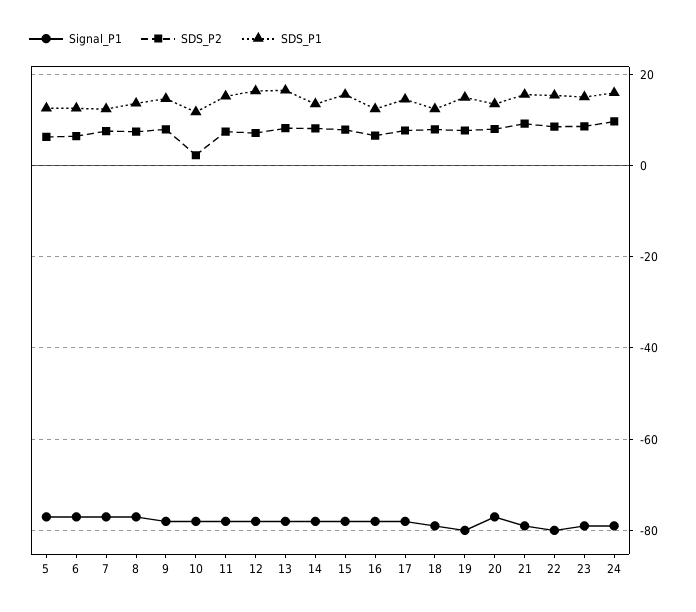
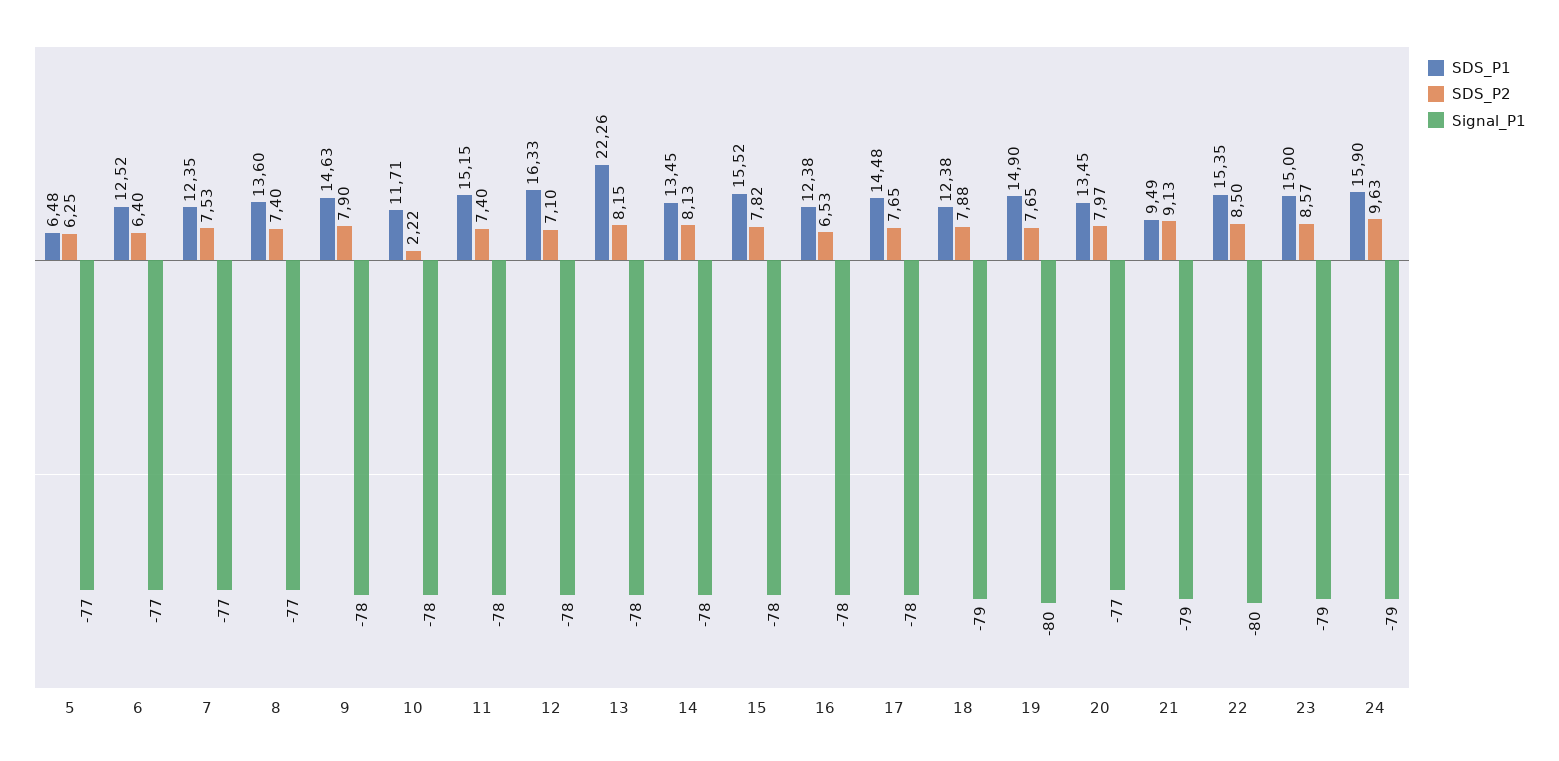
  {
    "Signal_P1": {
      "5": -77,
      "6": -77,
      "7": -77,
      "8": -77,
      "9": -78,
      "10": -78,
      "11": -78,
      "12": -78,
      "13": -78,
      "14": -78,
      "15": -78,
      "16": -78,
      "17": -78,
      "18": -79,
      "19": -80,
      "20": -77,
      "21": -79,
      "22": -80,
      "23": -79,
      "24": -79
    },
    "SDS_P2": {
      "5": 6.25,
      "6": 6.4,
      "7": 7.53,
      "8": 7.4,
      "9": 7.9,
      "10": 2.22,
      "11": 7.4,
      "12": 7.1,
      "13": 8.15,
      "14": 8.13,
      "15": 7.82,
      "16": 6.53,
      "17": 7.65,
      "18": 7.88,
      "19": 7.65,
      "20": 7.97,
      "21": 9.13,
      "22": 8.5,
      "23": 8.57,
      "24": 9.63
    },
    "SDS_P1": {
-     "5": 12,
+     "5": 6.48,
      "6": 12.52,
      "7": 12.35,
      "8": 13.6,
      "9": 14.63,
      "10": 11.71,
      "11": 15.15,
      "12": 16.33,
-     "13": 16,
+     "13": 22.26,
      "14": 13.45,
      "15": 15.52,
      "16": 12.38,
      "17": 14.48,
      "18": 12.38,
      "19": 14.9,
      "20": 13.45,
-     "21": 16,
+     "21": 9.49,
      "22": 15.35,
      "23": 15,
      "24": 15.9
    }
  }

